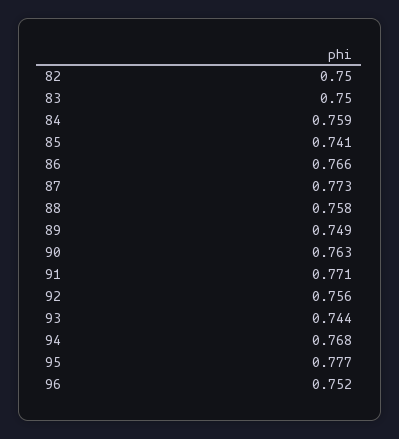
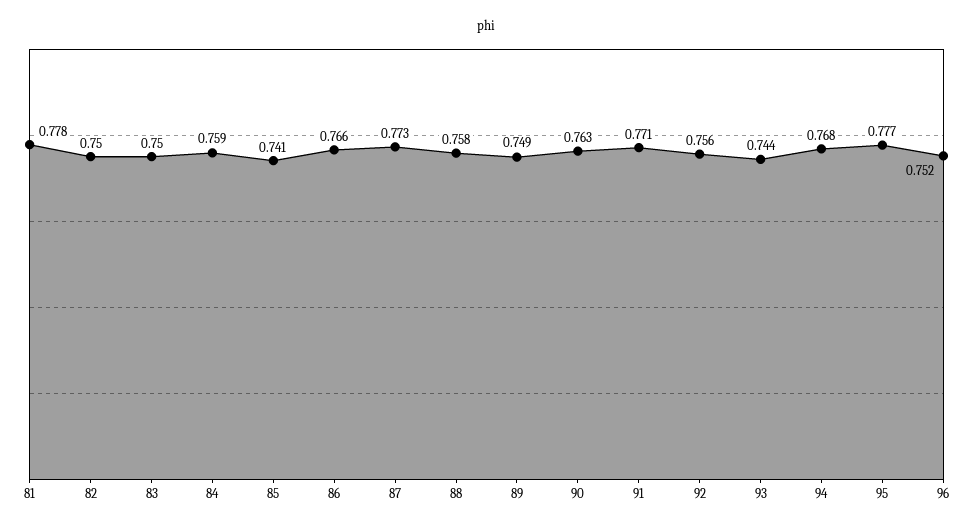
  {
    "82": 0.75,
    "83": 0.75,
    "84": 0.759,
    "85": 0.741,
    "86": 0.766,
    "87": 0.773,
    "88": 0.758,
    "89": 0.749,
    "90": 0.763,
    "91": 0.771,
    "92": 0.756,
    "93": 0.744,
    "94": 0.768,
    "95": 0.777,
-   "96": 0.752
+   "96": 0.752,
+   "81": 0.778
  }

